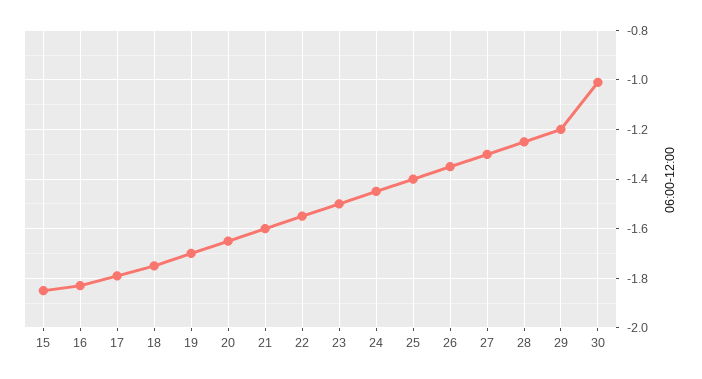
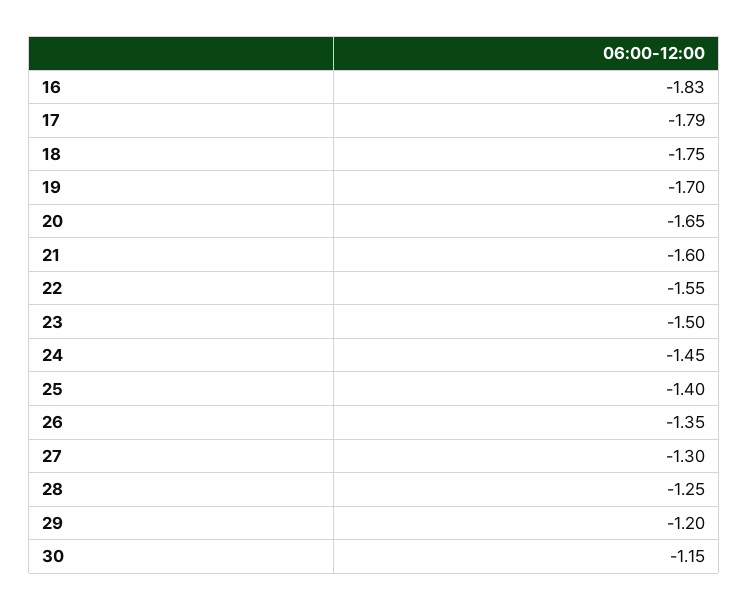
  {
-   "15": -1.85,
    "16": -1.83,
    "17": -1.79,
    "18": -1.75,
    "19": -1.7,
    "20": -1.65,
    "21": -1.6,
    "22": -1.55,
    "23": -1.5,
    "24": -1.45,
    "25": -1.4,
    "26": -1.35,
    "27": -1.3,
    "28": -1.25,
    "29": -1.2,
-   "30": -1
+   "30": -1.15
  }

